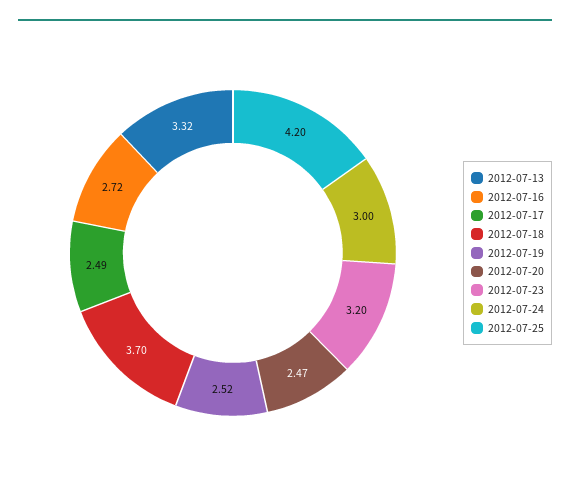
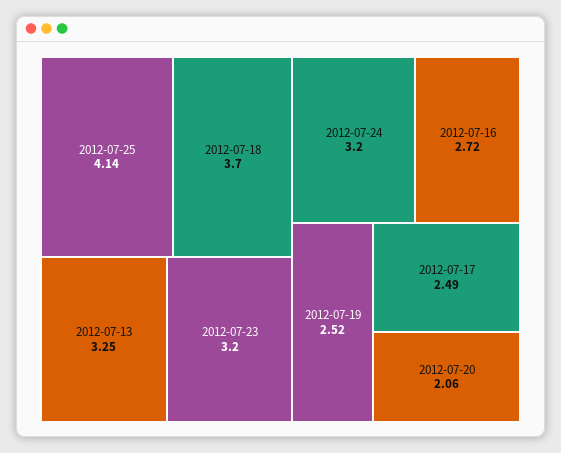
  {
-   "2012-07-13": 3.32,
+   "2012-07-13": 3.25,
    "2012-07-16": 2.72,
    "2012-07-17": 2.49,
    "2012-07-18": 3.7,
    "2012-07-19": 2.52,
-   "2012-07-20": 2.47,
+   "2012-07-20": 2.06,
    "2012-07-23": 3.2,
-   "2012-07-24": 3,
+   "2012-07-24": 3.2,
-   "2012-07-25": 4.2
+   "2012-07-25": 4.14
  }

